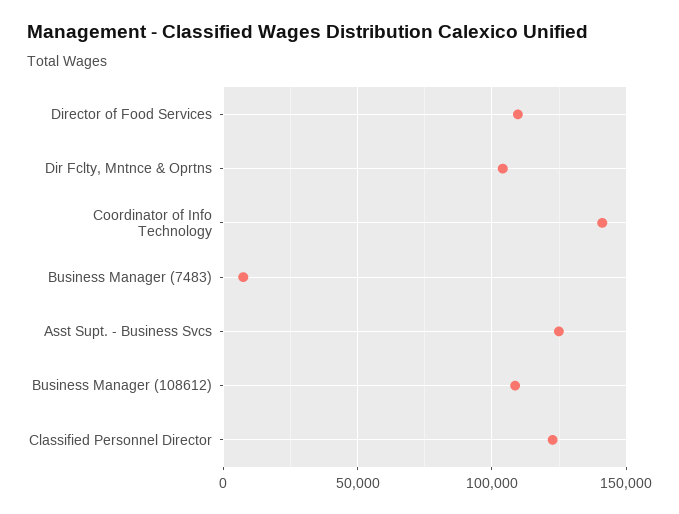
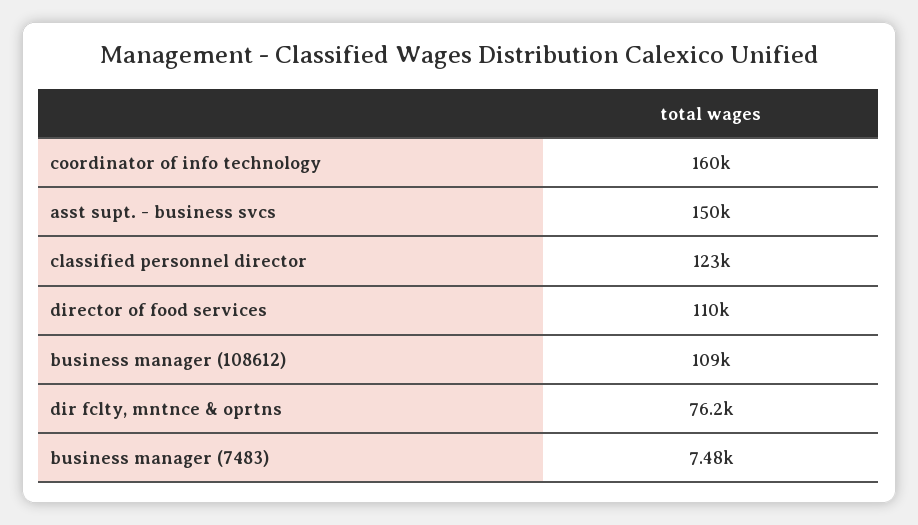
  {
    "Director of Food Services": 110000,
-   "Dir Fclty, Mntnce & Oprtns": 105000,
+   "Dir Fclty, Mntnce & Oprtns": 76200,
-   "Coordinator of Info Technology": 140000,
+   "Coordinator of Info Technology": 160000,
    "Business Manager (7483)": 7480,
-   "Asst Supt. - Business Svcs": 125000,
+   "Asst Supt. - Business Svcs": 150000,
    "Business Manager (108612)": 109000,
    "Classified Personnel Director": 123000
  }

